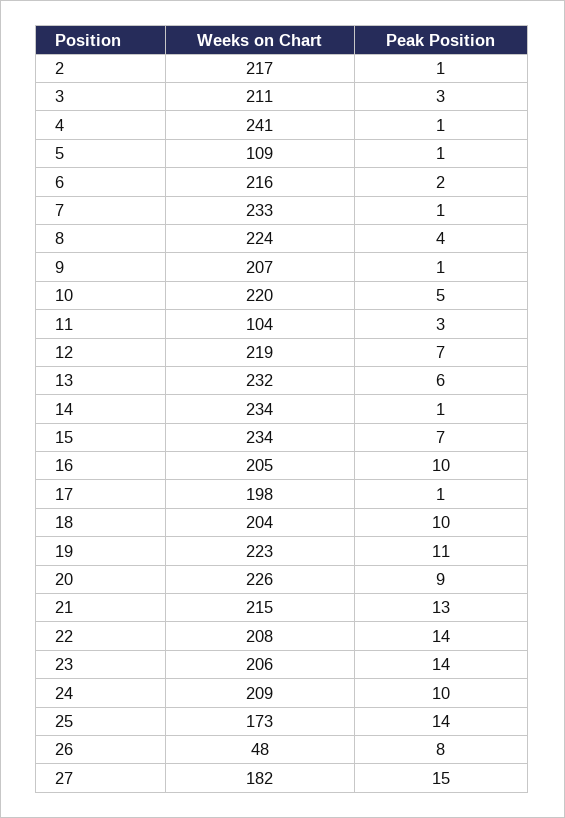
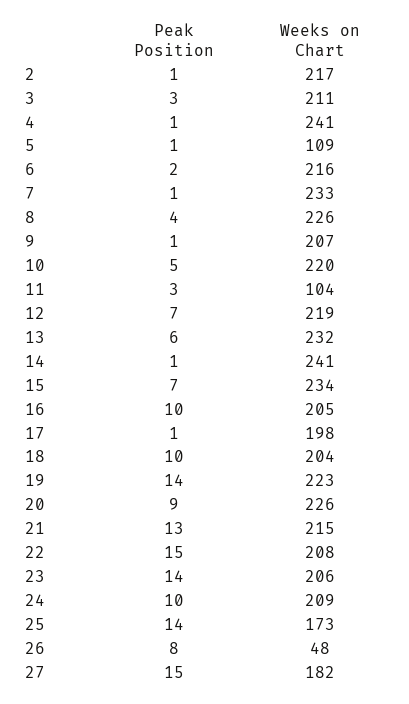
  {
    "Weeks on Chart": {
      "2": 217,
      "3": 211,
      "4": 241,
      "5": 109,
      "6": 216,
      "7": 233,
-     "8": 224,
+     "8": 226,
      "9": 207,
      "10": 220,
      "11": 104,
      "12": 219,
      "13": 232,
-     "14": 234,
+     "14": 241,
      "15": 234,
      "16": 205,
      "17": 198,
      "18": 204,
      "19": 223,
      "20": 226,
      "21": 215,
      "22": 208,
      "23": 206,
      "24": 209,
      "25": 173,
      "26": 48,
      "27": 182
    },
    "Peak Position": {
      "2": 1,
      "3": 3,
      "4": 1,
      "5": 1,
      "6": 2,
      "7": 1,
      "8": 4,
      "9": 1,
      "10": 5,
      "11": 3,
      "12": 7,
      "13": 6,
      "14": 1,
      "15": 7,
      "16": 10,
      "17": 1,
      "18": 10,
-     "19": 11,
+     "19": 14,
      "20": 9,
      "21": 13,
-     "22": 14,
+     "22": 15,
      "23": 14,
      "24": 10,
      "25": 14,
      "26": 8,
      "27": 15
    }
  }

